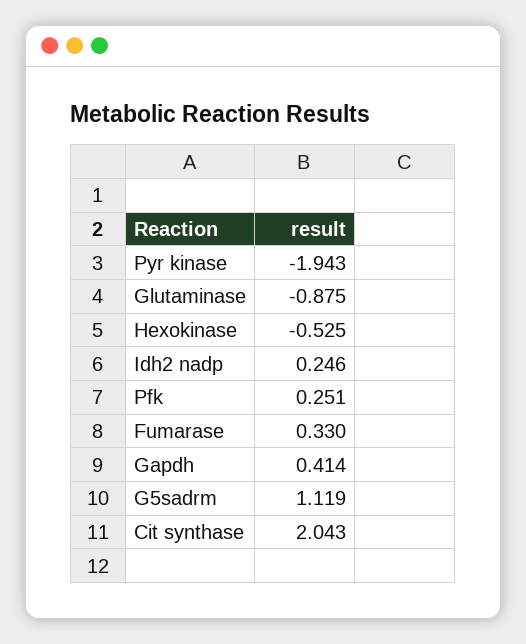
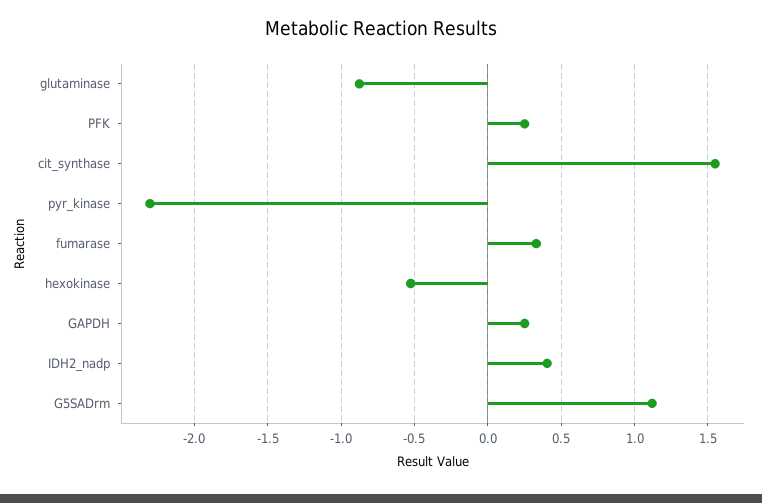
  {
-   "Pyr kinase": -1.943,
+   "Pyr kinase": -2.3,
    "Glutaminase": -0.875,
    "Hexokinase": -0.525,
-   "Idh2 nadp": 0.246,
+   "Idh2 nadp": 0.4,
    "Pfk": 0.251,
    "Fumarase": 0.33,
-   "Gapdh": 0.414,
+   "Gapdh": 0.25,
    "G5sadrm": 1.119,
-   "Cit synthase": 2.043
+   "Cit synthase": 1.55
  }

